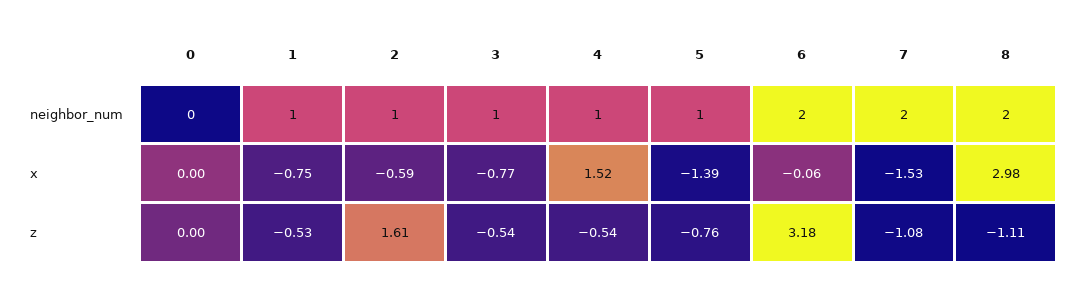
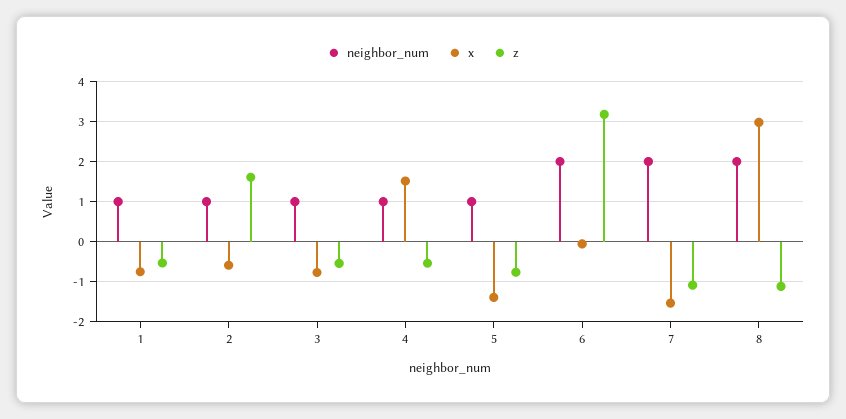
  {
    "neighbor_num": {
-     "0": 0,
      "1": 1,
      "2": 1,
      "3": 1,
      "4": 1,
      "5": 1,
      "6": 2,
      "7": 2,
      "8": 2
    },
    "x": {
-     "0": 0,
      "1": -0.75,
      "2": -0.59,
      "3": -0.77,
      "4": 1.52,
      "5": -1.39,
      "6": -0.06,
      "7": -1.53,
      "8": 2.98
    },
    "z": {
-     "0": 0,
      "1": -0.53,
      "2": 1.61,
      "3": -0.54,
      "4": -0.54,
      "5": -0.76,
      "6": 3.18,
      "7": -1.08,
      "8": -1.11
    }
  }

